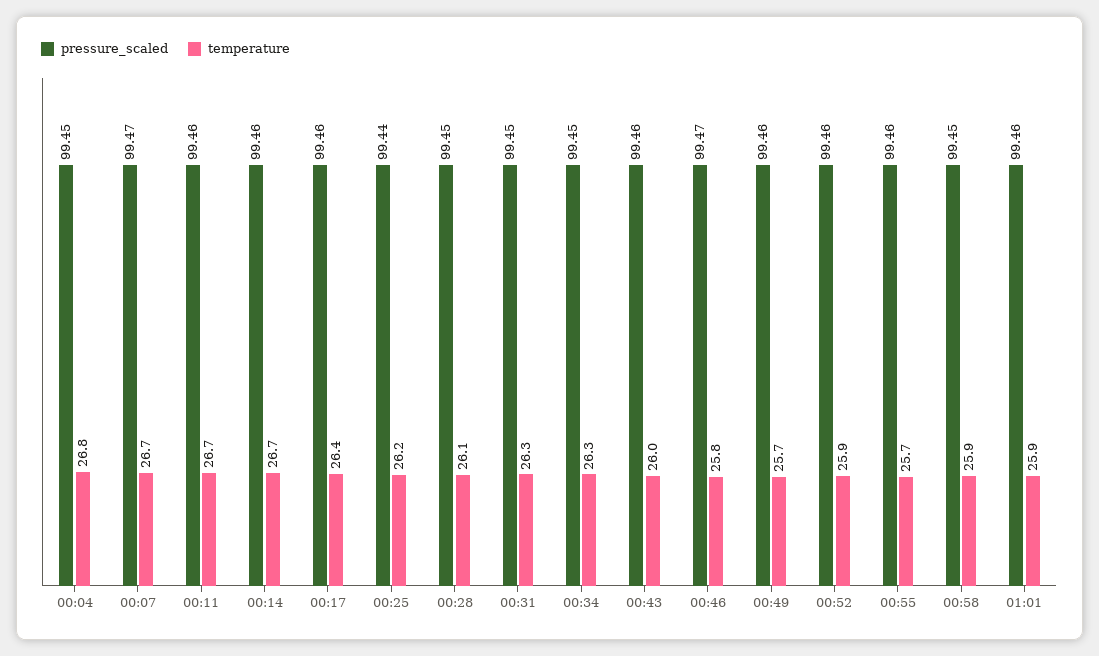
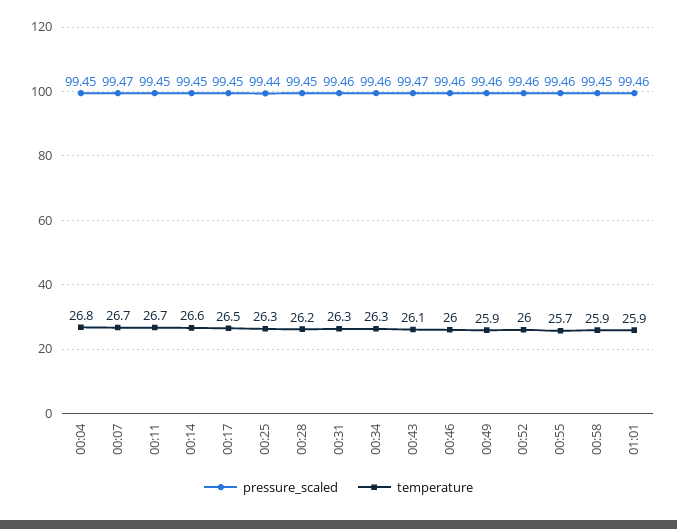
  {
    "pressure_scaled": {
      "00:04": 99.45,
      "00:07": 99.47,
-     "00:11": 99.46,
+     "00:11": 99.45,
-     "00:14": 99.46,
+     "00:14": 99.45,
-     "00:17": 99.46,
+     "00:17": 99.45,
      "00:25": 99.44,
      "00:28": 99.45,
-     "00:31": 99.45,
+     "00:31": 99.46,
-     "00:34": 99.45,
+     "00:34": 99.46,
-     "00:43": 99.46,
+     "00:43": 99.47,
-     "00:46": 99.47,
+     "00:46": 99.46,
      "00:49": 99.46,
      "00:52": 99.46,
      "00:55": 99.46,
      "00:58": 99.45,
      "01:01": 99.46
    },
    "temperature": {
      "00:04": 26.8,
      "00:07": 26.7,
      "00:11": 26.7,
-     "00:14": 26.7,
+     "00:14": 26.6,
-     "00:17": 26.4,
+     "00:17": 26.5,
-     "00:25": 26.2,
+     "00:25": 26.3,
-     "00:28": 26.1,
+     "00:28": 26.2,
      "00:31": 26.3,
      "00:34": 26.3,
-     "00:43": 26,
+     "00:43": 26.1,
-     "00:46": 25.8,
+     "00:46": 26,
-     "00:49": 25.7,
+     "00:49": 25.9,
-     "00:52": 25.9,
+     "00:52": 26,
      "00:55": 25.7,
      "00:58": 25.9,
      "01:01": 25.9
    }
  }

